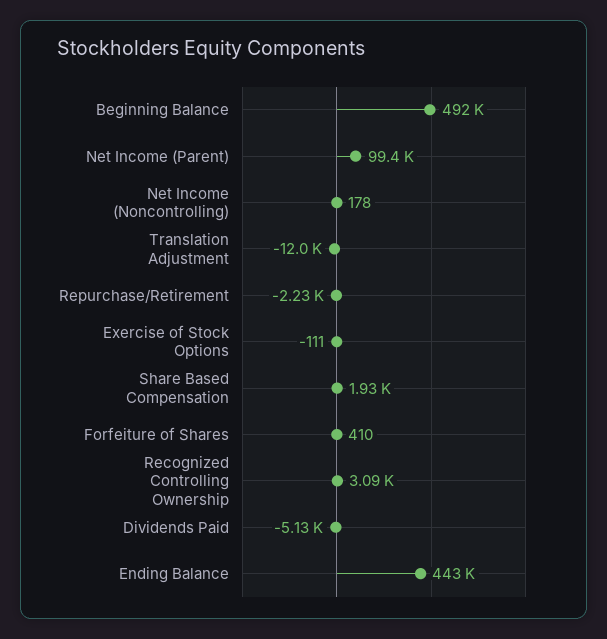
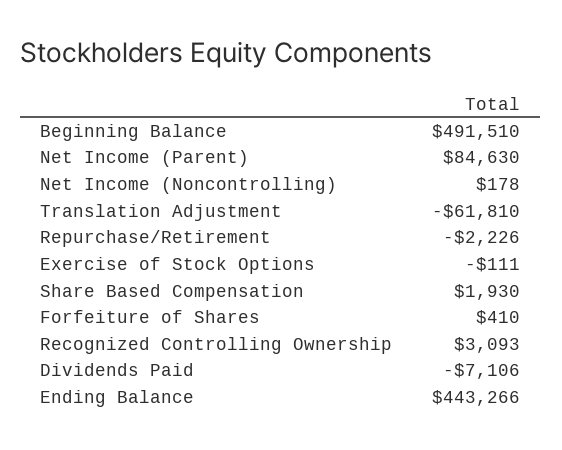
  {
    "Beginning Balance": 491510,
-   "Net Income (Parent)": 99400,
+   "Net Income (Parent)": 84630,
    "Net Income (Noncontrolling)": 178,
-   "Translation Adjustment": -12000,
+   "Translation Adjustment": -61810,
    "Repurchase/Retirement": -2226,
    "Exercise of Stock Options": -111,
    "Share Based Compensation": 1930,
    "Forfeiture of Shares": 410,
    "Recognized Controlling Ownership": 3093,
-   "Dividends Paid": -5130,
+   "Dividends Paid": -7106,
    "Ending Balance": 443266
  }

